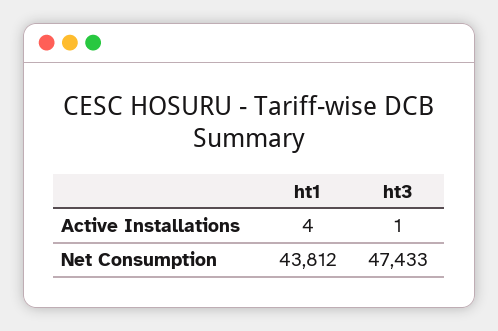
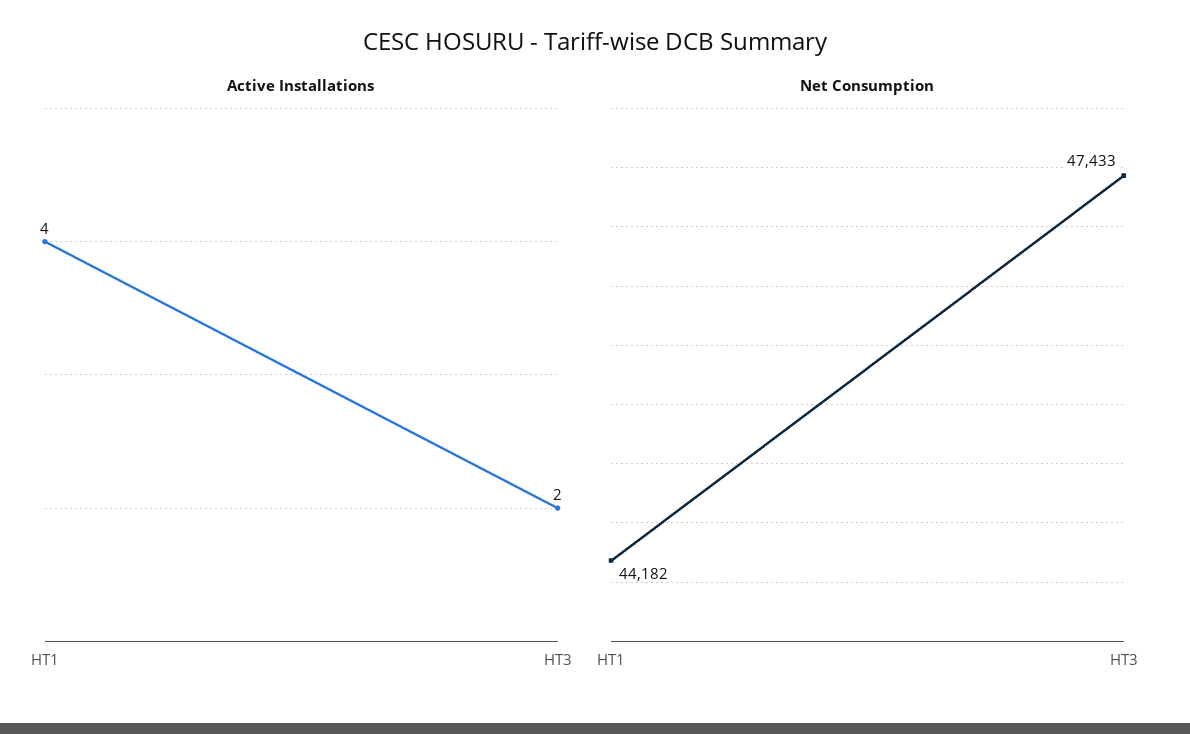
  {
    "Active Installations": {
      "ht1": 4,
-     "ht3": 1
+     "ht3": 2
    },
    "Net Consumption": {
-     "ht1": 43812,
+     "ht1": 44182,
      "ht3": 47433
    }
  }

